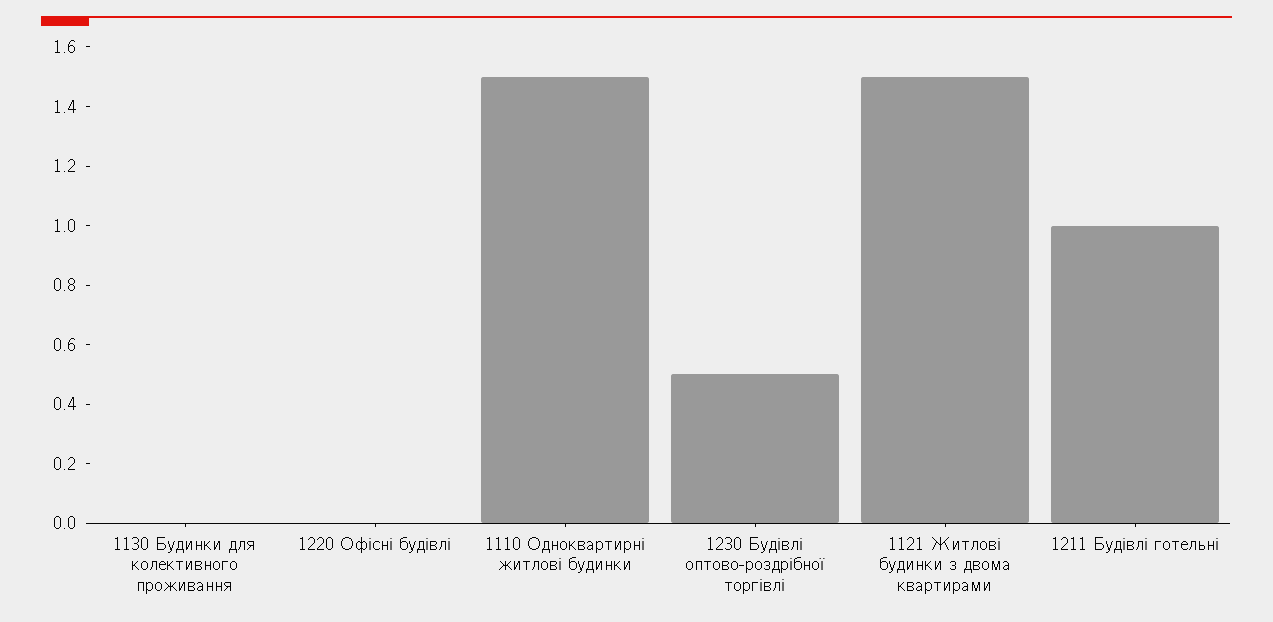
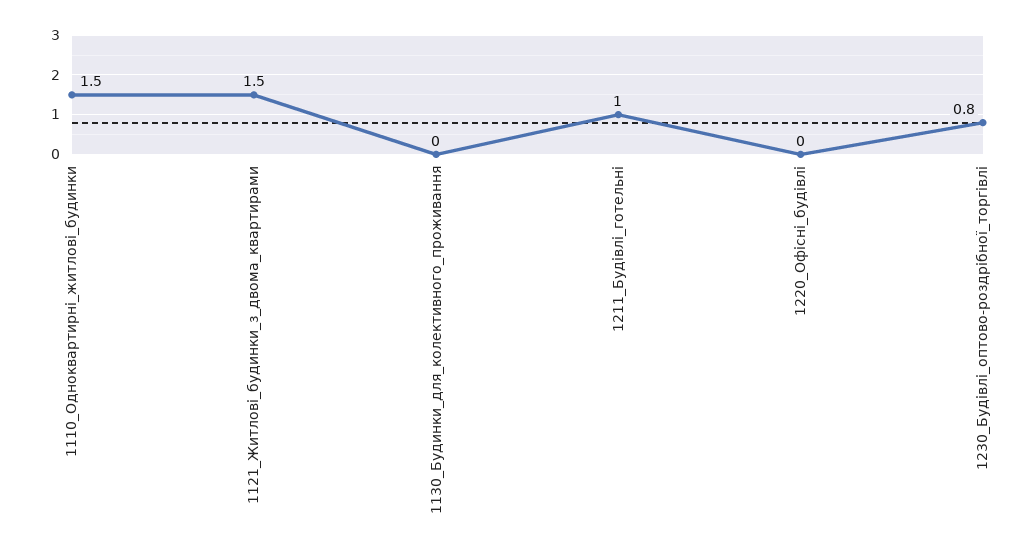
  {
    "1130 Будинки для колективного проживання": 0,
    "1220 Офісні будівлі": 0,
    "1110 Одноквартирні житлові будинки": 1.5,
-   "1230 Будівлі оптово-роздрібної торгівлі": 0.5,
+   "1230 Будівлі оптово-роздрібної торгівлі": 0.8,
    "1121 Житлові будинки з двома квартирами": 1.5,
    "1211 Будівлі готельні": 1
  }

